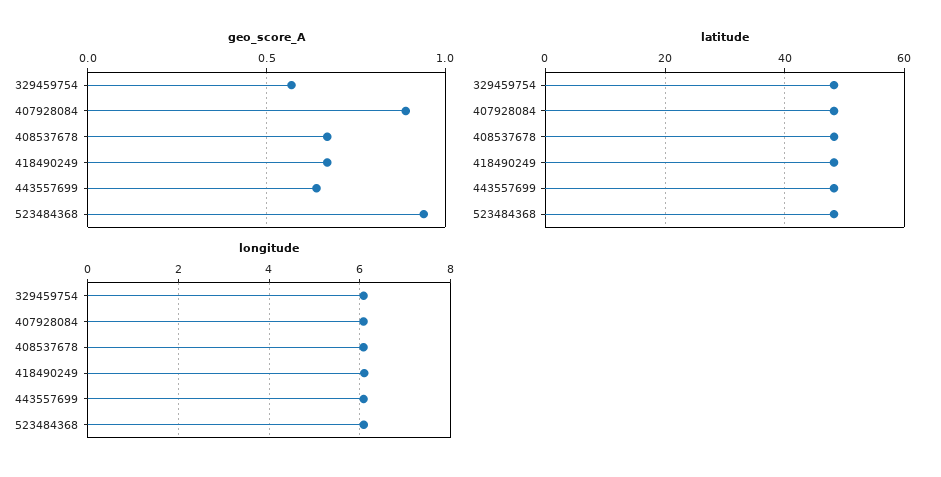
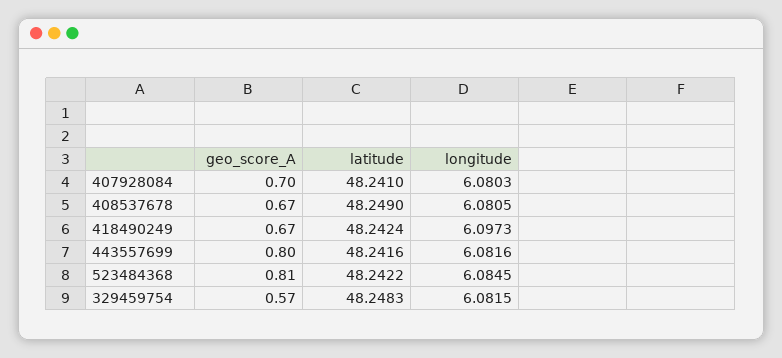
  {
    "geo_score_A": {
      "329459754": 0.57,
-     "407928084": 0.9,
+     "407928084": 0.7,
      "408537678": 0.67,
      "418490249": 0.67,
-     "443557699": 0.65,
+     "443557699": 0.8,
-     "523484368": 0.95
+     "523484368": 0.81
    },
    "latitude": {
      "329459754": 48.2483,
      "407928084": 48.241,
      "408537678": 48.249,
      "418490249": 48.2424,
      "443557699": 48.2416,
      "523484368": 48.2422
    },
    "longitude": {
      "329459754": 6.0815,
      "407928084": 6.0803,
      "408537678": 6.0805,
      "418490249": 6.0973,
      "443557699": 6.0816,
      "523484368": 6.0845
    }
  }

